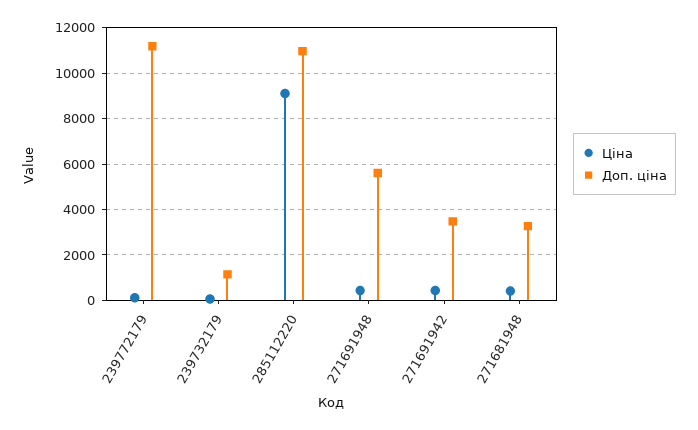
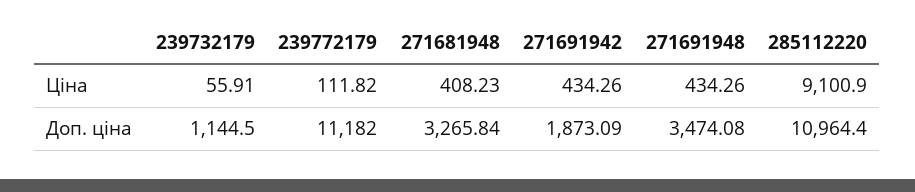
  {
    "Ціна": {
      "239772179": 111.82,
      "239732179": 55.91,
      "285112220": 9100.9,
      "271691948": 434.26,
      "271691942": 434.26,
      "271681948": 408.23
    },
    "Доп. ціна": {
      "239772179": 11182,
      "239732179": 1144.5,
      "285112220": 10964.4,
-     "271691948": 5500,
+     "271691948": 3474.08,
-     "271691942": 3500,
+     "271691942": 1873.09,
      "271681948": 3265.84
    }
  }

